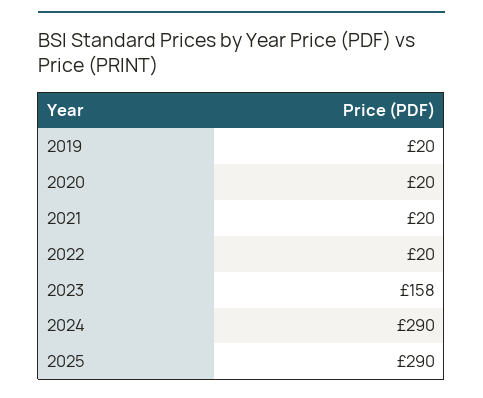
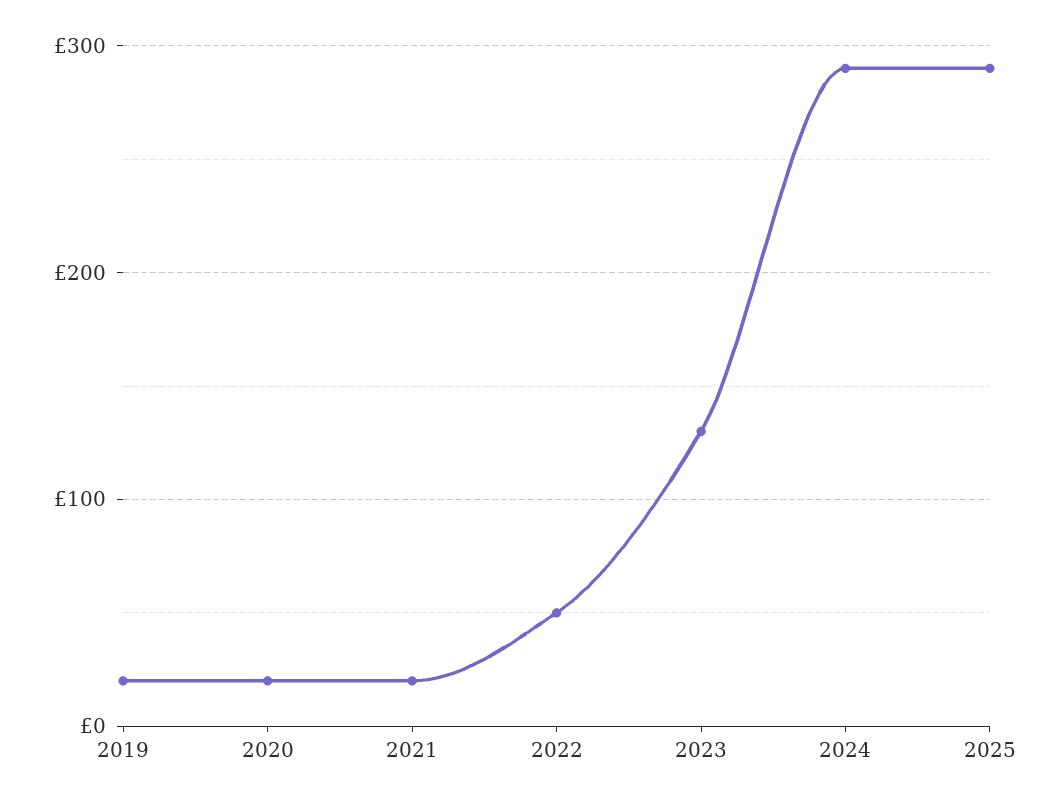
  {
    "2019": 20,
    "2020": 20,
    "2021": 20,
-   "2022": 20,
+   "2022": 50,
-   "2023": 158,
+   "2023": 130,
    "2024": 290,
    "2025": 290
  }

